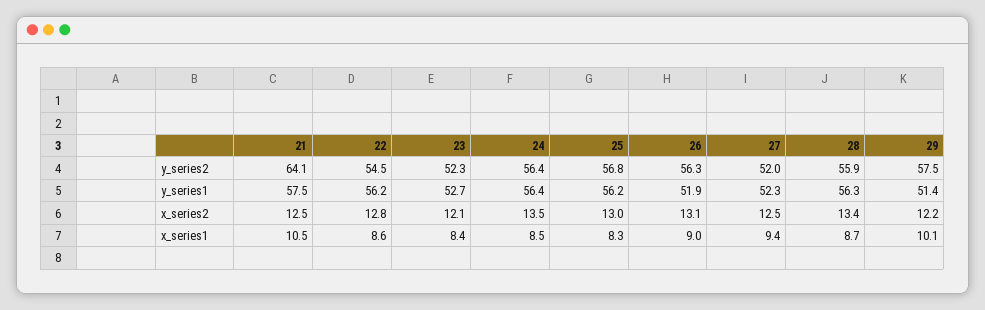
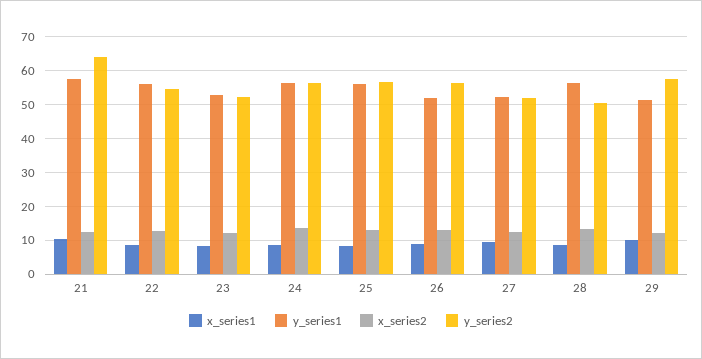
  {
    "y_series2": {
      "21": 64.1,
      "22": 54.5,
      "23": 52.3,
      "24": 56.4,
      "25": 56.8,
      "26": 56.3,
      "27": 52,
-     "28": 55.9,
+     "28": 50,
      "29": 57.5
    },
    "y_series1": {
      "21": 57.5,
      "22": 56.2,
      "23": 52.7,
      "24": 56.4,
      "25": 56.2,
      "26": 51.9,
      "27": 52.3,
      "28": 56.3,
      "29": 51.4
    },
    "x_series2": {
      "21": 12.5,
      "22": 12.8,
      "23": 12.1,
      "24": 13.5,
      "25": 13,
      "26": 13.1,
      "27": 12.5,
      "28": 13.4,
      "29": 12.2
    },
    "x_series1": {
      "21": 10.5,
      "22": 8.6,
      "23": 8.4,
      "24": 8.5,
      "25": 8.3,
      "26": 9,
      "27": 9.4,
      "28": 8.7,
      "29": 10.1
    }
  }

